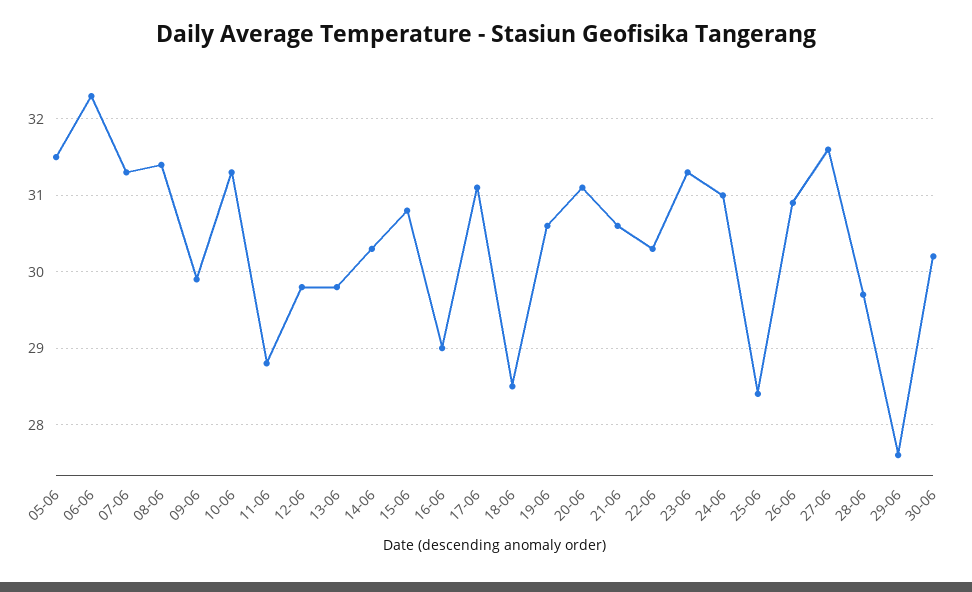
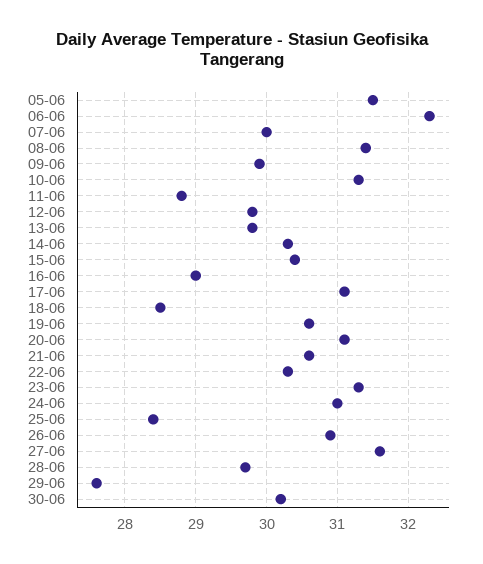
  {
    "05-06": 31.5,
    "06-06": 32.3,
-   "07-06": 31.3,
+   "07-06": 30,
    "08-06": 31.4,
    "09-06": 29.9,
    "10-06": 31.3,
    "11-06": 28.8,
    "12-06": 29.8,
    "13-06": 29.8,
    "14-06": 30.3,
-   "15-06": 30.8,
+   "15-06": 30.4,
    "16-06": 29,
    "17-06": 31.1,
    "18-06": 28.5,
    "19-06": 30.6,
    "20-06": 31.1,
    "21-06": 30.6,
    "22-06": 30.3,
    "23-06": 31.3,
    "24-06": 31,
    "25-06": 28.4,
    "26-06": 30.9,
    "27-06": 31.6,
    "28-06": 29.7,
    "29-06": 27.6,
    "30-06": 30.2
  }

